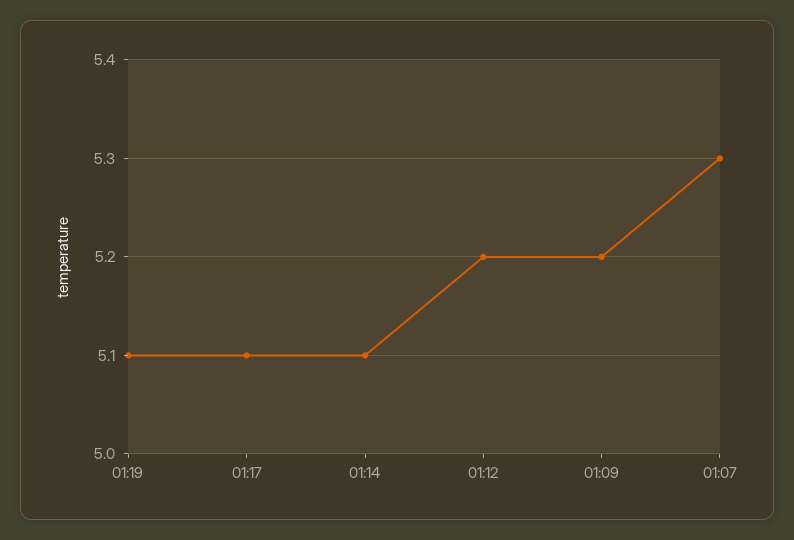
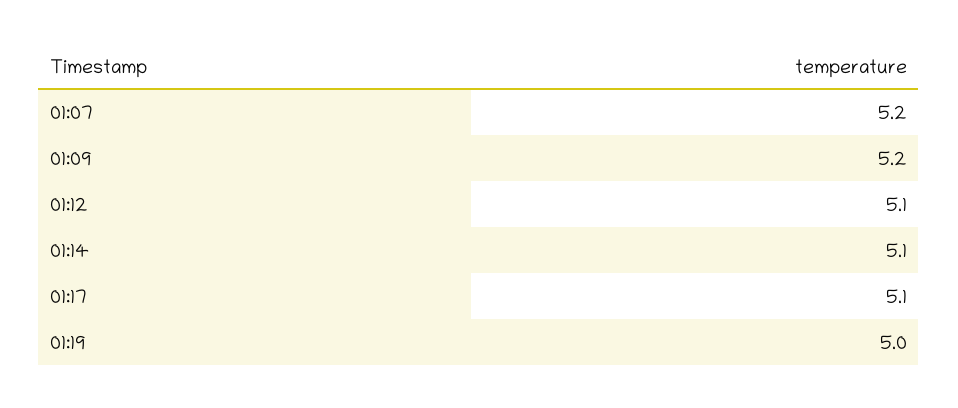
  {
-   "01:19": 5.1,
+   "01:19": 5,
    "01:17": 5.1,
    "01:14": 5.1,
-   "01:12": 5.2,
+   "01:12": 5.1,
    "01:09": 5.2,
-   "01:07": 5.3
+   "01:07": 5.2
  }

